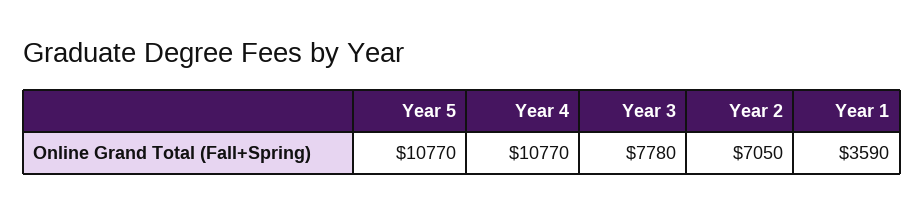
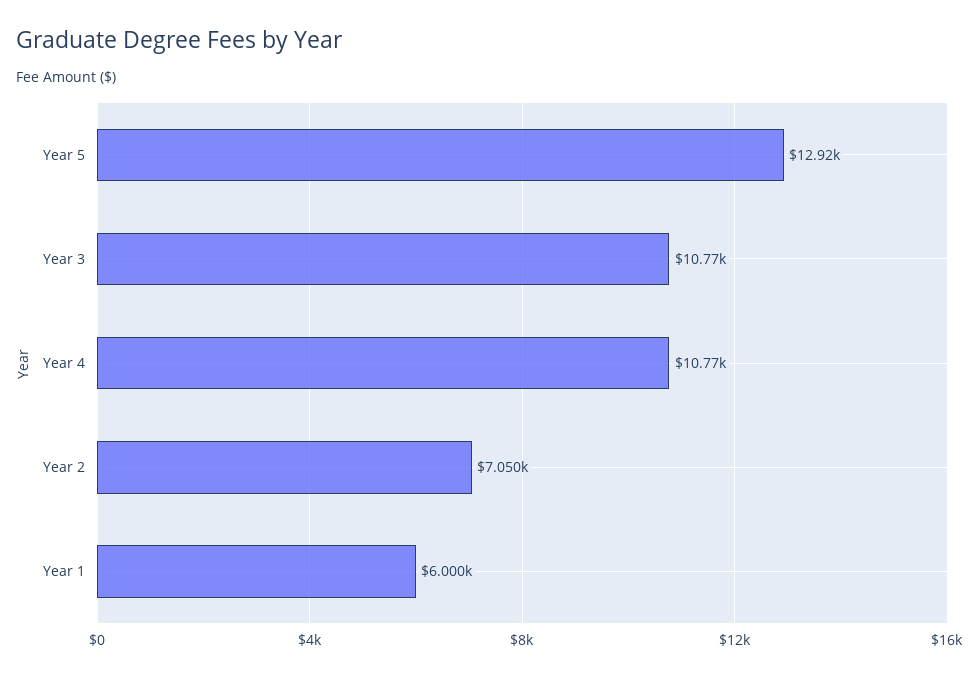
  {
-   "Year 5": 10770,
+   "Year 5": 12920,
    "Year 4": 10770,
-   "Year 3": 7780,
+   "Year 3": 10770,
    "Year 2": 7050,
-   "Year 1": 3590
+   "Year 1": 6000
  }

